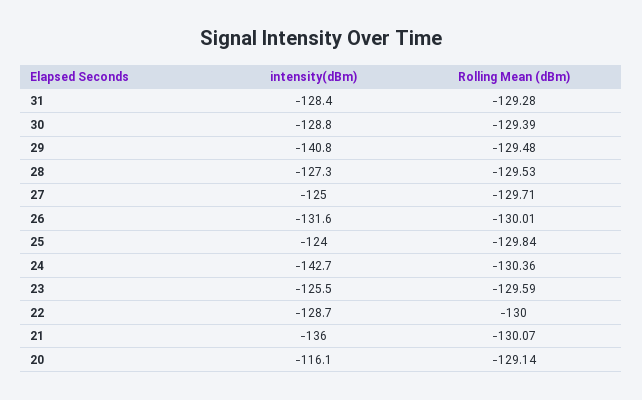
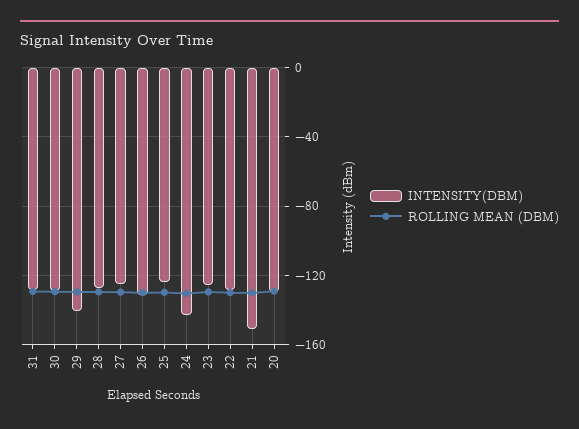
  {
    "intensity(dBm)": {
      "31": -128.4,
      "30": -128.8,
      "29": -140.8,
      "28": -127.3,
      "27": -125,
      "26": -131.6,
      "25": -124,
      "24": -142.7,
      "23": -125.5,
      "22": -128.7,
-     "21": -136,
+     "21": -150,
-     "20": -116.1
+     "20": -130
    },
    "Rolling Mean (dBm)": {
      "31": -129.28,
      "30": -129.39,
      "29": -129.48,
      "28": -129.53,
      "27": -129.71,
      "26": -130.01,
      "25": -129.84,
      "24": -130.36,
      "23": -129.59,
      "22": -130,
      "21": -130.07,
      "20": -129.14
    }
  }

